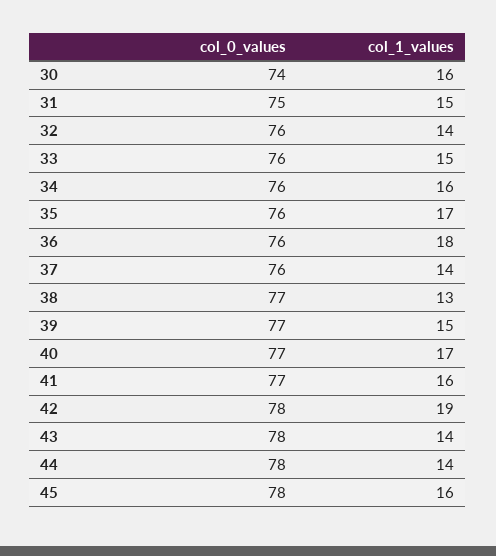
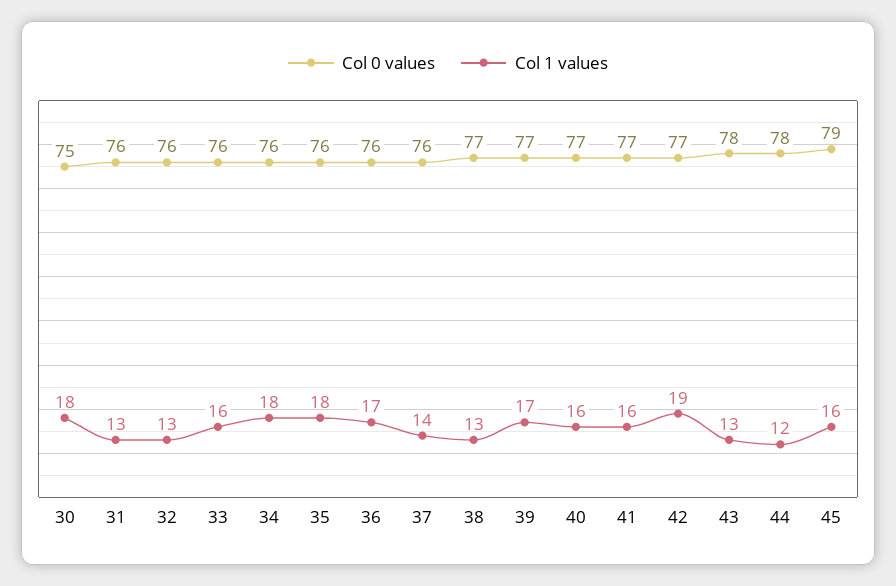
  {
    "col_0_values": {
-     "30": 74,
+     "30": 75,
-     "31": 75,
+     "31": 76,
      "32": 76,
      "33": 76,
      "34": 76,
      "35": 76,
      "36": 76,
      "37": 76,
      "38": 77,
      "39": 77,
      "40": 77,
      "41": 77,
-     "42": 78,
+     "42": 77,
      "43": 78,
      "44": 78,
-     "45": 78
+     "45": 79
    },
    "col_1_values": {
-     "30": 16,
+     "30": 18,
-     "31": 15,
+     "31": 13,
-     "32": 14,
+     "32": 13,
-     "33": 15,
+     "33": 16,
-     "34": 16,
+     "34": 18,
-     "35": 17,
+     "35": 18,
-     "36": 18,
+     "36": 17,
      "37": 14,
      "38": 13,
-     "39": 15,
+     "39": 17,
-     "40": 17,
+     "40": 16,
      "41": 16,
      "42": 19,
-     "43": 14,
+     "43": 13,
-     "44": 14,
+     "44": 12,
      "45": 16
    }
  }

